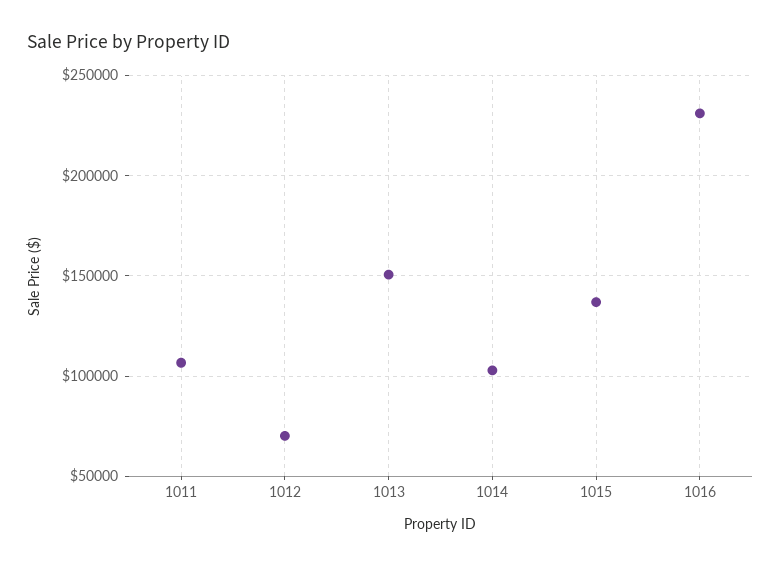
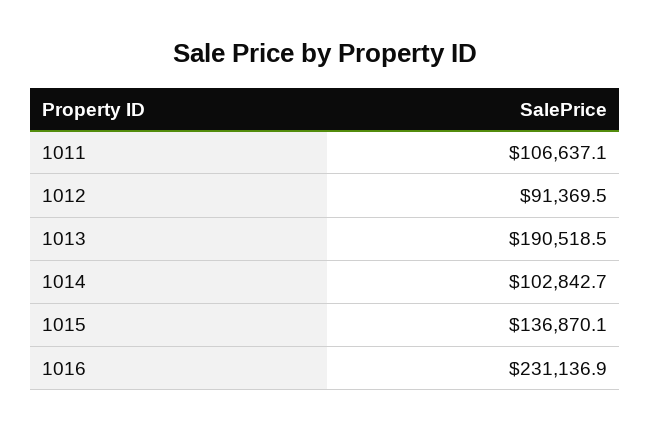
  {
    "1011": 106637.1,
-   "1012": 70000,
+   "1012": 91369.5,
-   "1013": 150000,
+   "1013": 190518.5,
    "1014": 102842.7,
    "1015": 136870.1,
    "1016": 231136.9
  }

